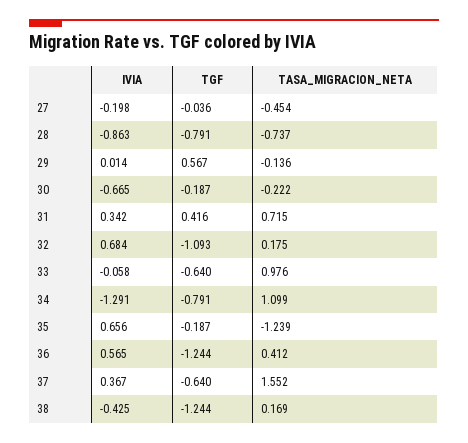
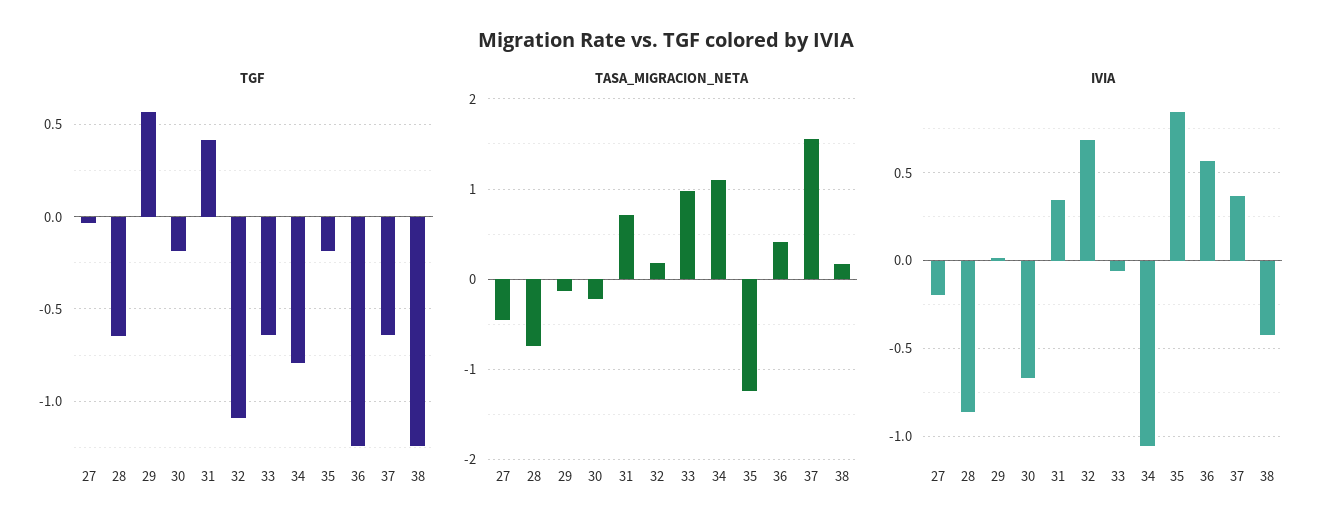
  {
    "IVIA": {
      "27": -0.198,
      "28": -0.863,
      "29": 0.014,
      "30": -0.665,
      "31": 0.342,
      "32": 0.684,
      "33": -0.058,
-     "34": -1.291,
+     "34": -1.05,
-     "35": 0.656,
+     "35": 0.85,
      "36": 0.565,
      "37": 0.367,
      "38": -0.425
    },
    "TGF": {
      "27": -0.036,
-     "28": -0.791,
+     "28": -0.65,
      "29": 0.567,
      "30": -0.187,
      "31": 0.416,
      "32": -1.093,
      "33": -0.64,
      "34": -0.791,
      "35": -0.187,
      "36": -1.244,
      "37": -0.64,
      "38": -1.244
    },
    "TASA_MIGRACION_NETA": {
      "27": -0.454,
      "28": -0.737,
      "29": -0.136,
      "30": -0.222,
      "31": 0.715,
      "32": 0.175,
      "33": 0.976,
      "34": 1.099,
      "35": -1.239,
      "36": 0.412,
      "37": 1.552,
      "38": 0.169
    }
  }

